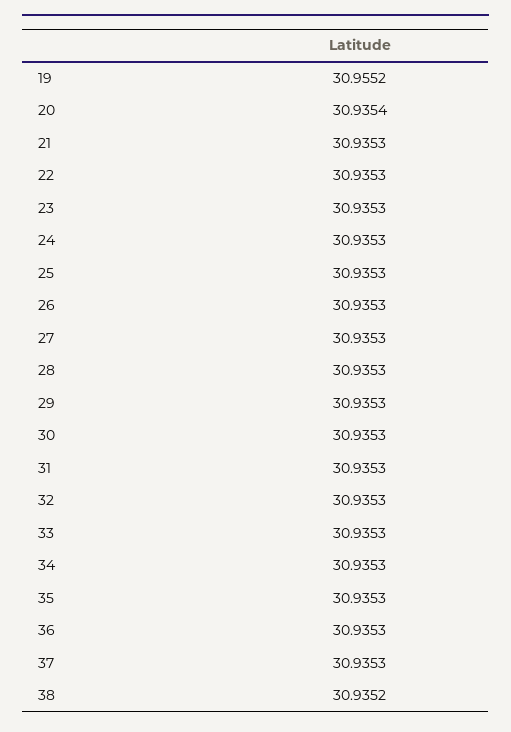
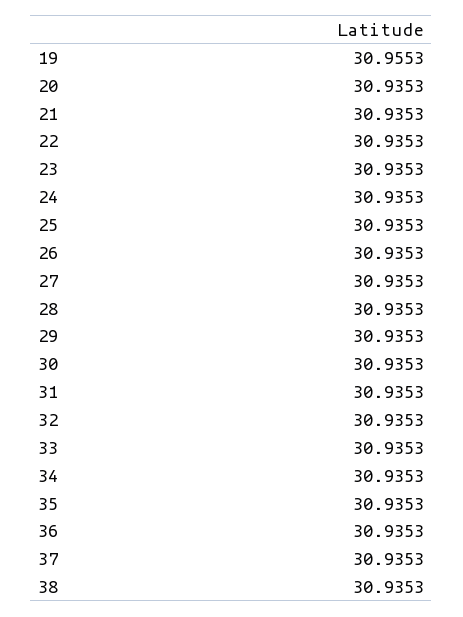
  {
-   "19": 30.9552,
+   "19": 30.9553,
-   "20": 30.9354,
+   "20": 30.9353,
    "21": 30.9353,
    "22": 30.9353,
    "23": 30.9353,
    "24": 30.9353,
    "25": 30.9353,
    "26": 30.9353,
    "27": 30.9353,
    "28": 30.9353,
    "29": 30.9353,
    "30": 30.9353,
    "31": 30.9353,
    "32": 30.9353,
    "33": 30.9353,
    "34": 30.9353,
    "35": 30.9353,
    "36": 30.9353,
    "37": 30.9353,
-   "38": 30.9352
+   "38": 30.9353
  }

